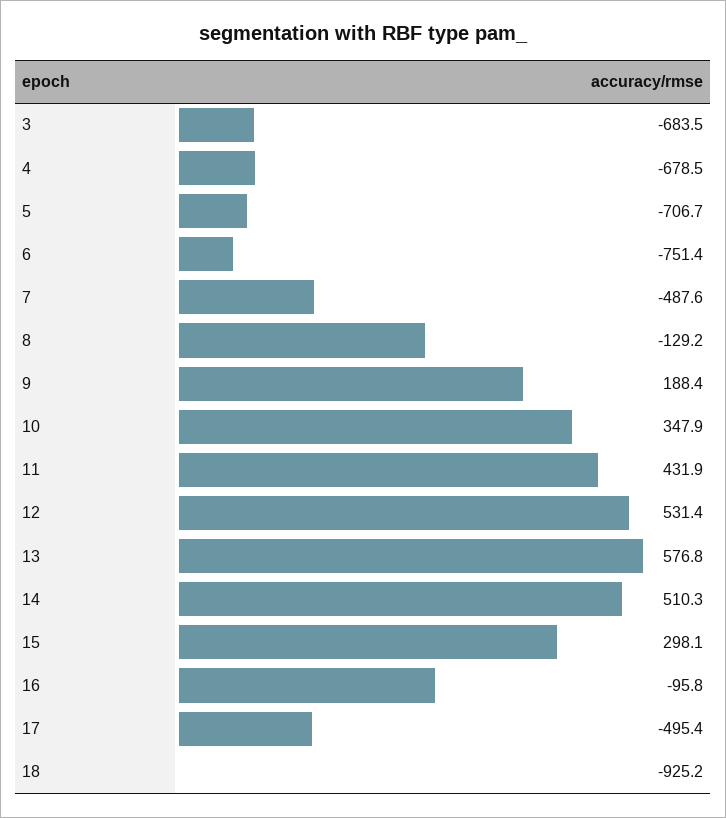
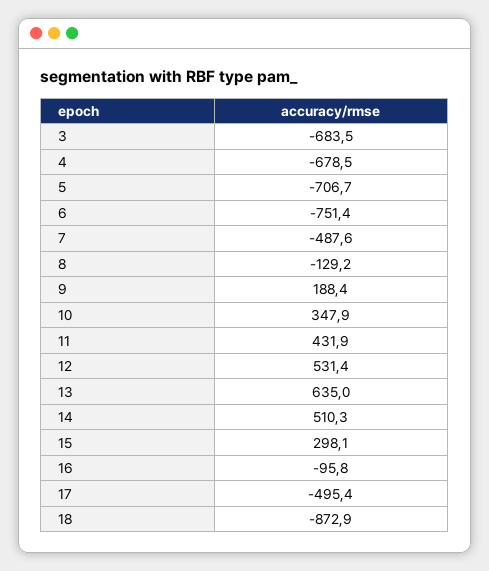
  {
    "3": -683.5,
    "4": -678.5,
    "5": -706.7,
    "6": -751.4,
    "7": -487.6,
    "8": -129.2,
    "9": 188.4,
    "10": 347.9,
    "11": 431.9,
    "12": 531.4,
-   "13": 576.8,
+   "13": 635,
    "14": 510.3,
    "15": 298.1,
    "16": -95.8,
    "17": -495.4,
-   "18": -925.2
+   "18": -872.9
  }

